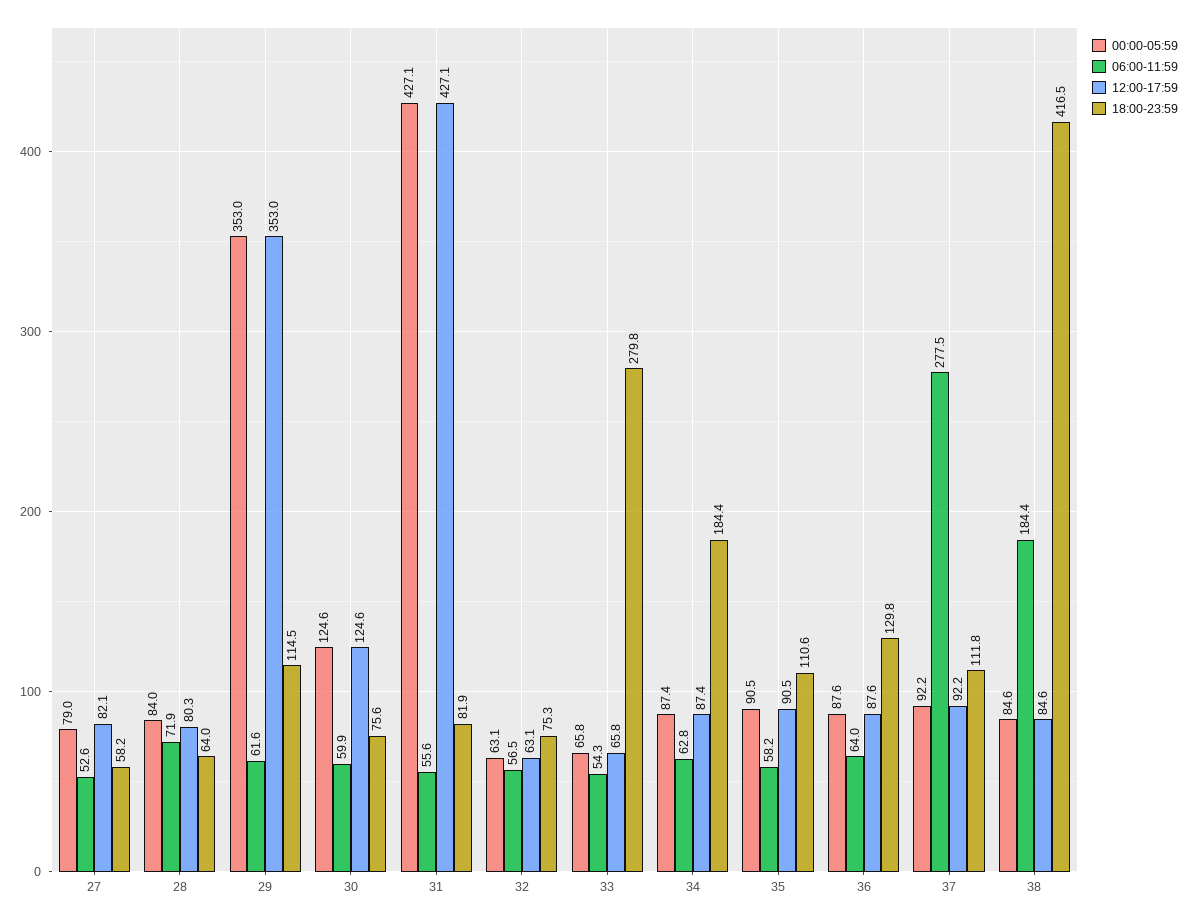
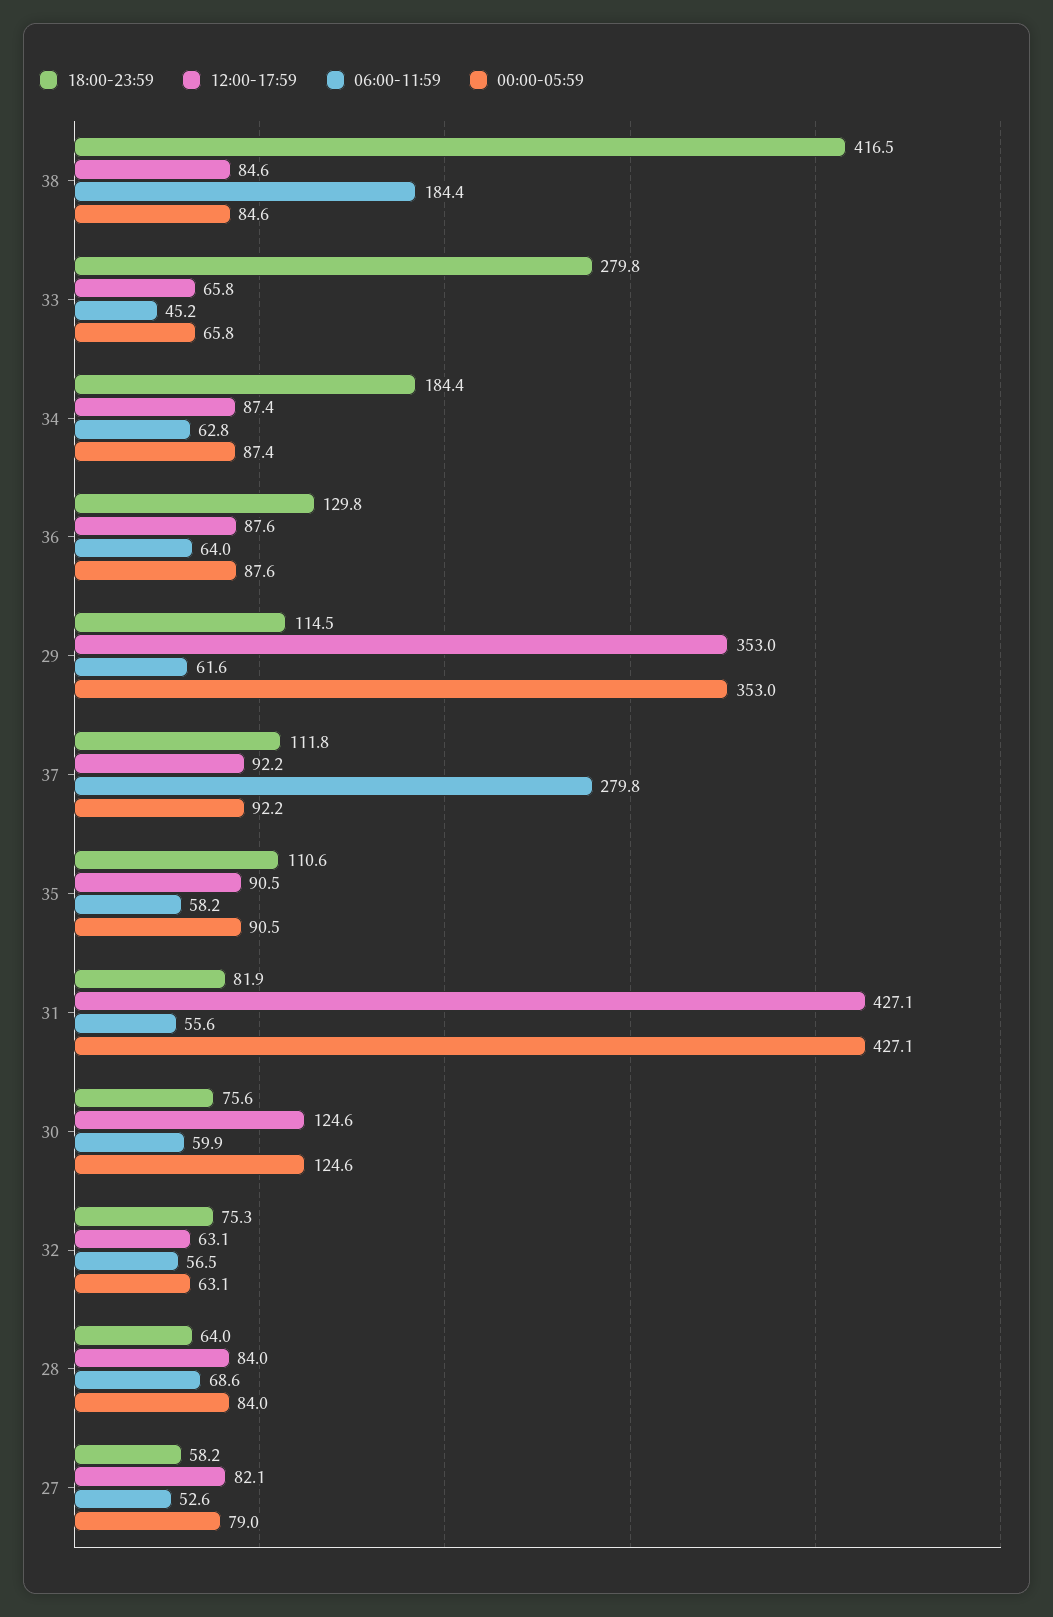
  {
    "00:00-05:59": {
      "27": 79,
      "28": 84,
      "29": 353,
      "30": 124.6,
      "31": 427.1,
      "32": 63.1,
      "33": 65.8,
      "34": 87.4,
      "35": 90.5,
      "36": 87.6,
      "37": 92.2,
      "38": 84.6
    },
    "06:00-11:59": {
      "27": 52.6,
-     "28": 71.9,
+     "28": 68.6,
      "29": 61.6,
      "30": 59.9,
      "31": 55.6,
      "32": 56.5,
-     "33": 54.3,
+     "33": 45.2,
      "34": 62.8,
      "35": 58.2,
      "36": 64,
-     "37": 277.5,
+     "37": 279.8,
      "38": 184.4
    },
    "12:00-17:59": {
      "27": 82.1,
-     "28": 80.3,
+     "28": 84,
      "29": 353,
      "30": 124.6,
      "31": 427.1,
      "32": 63.1,
      "33": 65.8,
      "34": 87.4,
      "35": 90.5,
      "36": 87.6,
      "37": 92.2,
      "38": 84.6
    },
    "18:00-23:59": {
      "27": 58.2,
      "28": 64,
      "29": 114.5,
      "30": 75.6,
      "31": 81.9,
      "32": 75.3,
      "33": 279.8,
      "34": 184.4,
      "35": 110.6,
      "36": 129.8,
      "37": 111.8,
      "38": 416.5
    }
  }

